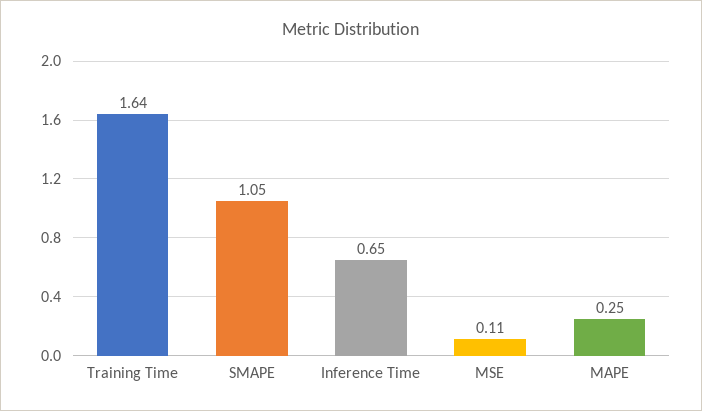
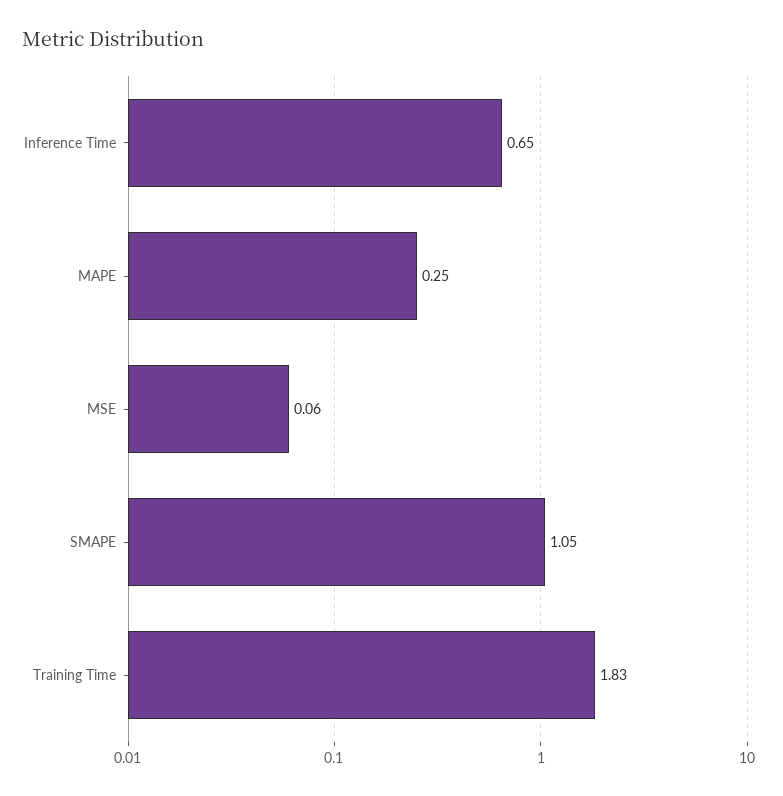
  {
-   "Training Time": 1.64,
+   "Training Time": 1.83,
    "SMAPE": 1.05,
    "Inference Time": 0.65,
-   "MSE": 0.11,
+   "MSE": 0.06,
    "MAPE": 0.25
  }

